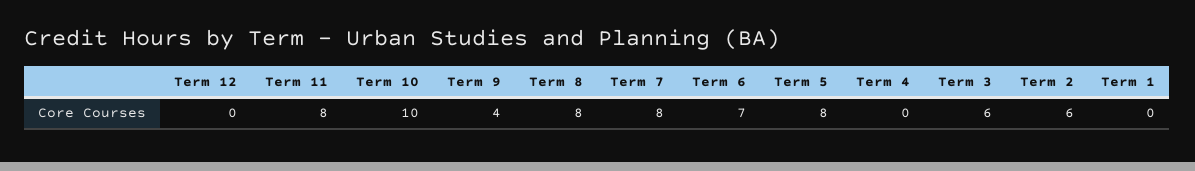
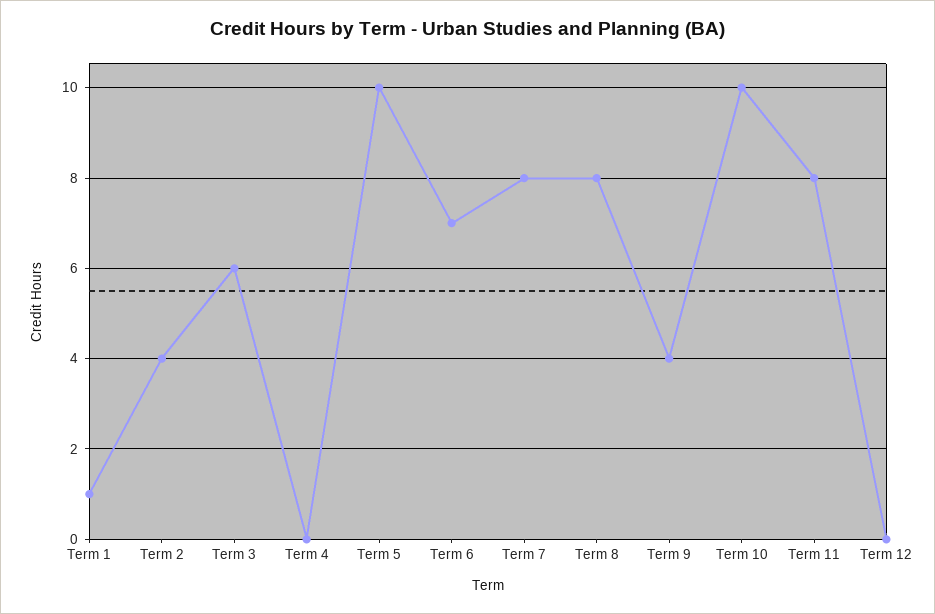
  {
    "Term 12": 0,
    "Term 11": 8,
    "Term 10": 10,
    "Term 9": 4,
    "Term 8": 8,
    "Term 7": 8,
    "Term 6": 7,
-   "Term 5": 8,
+   "Term 5": 10,
    "Term 4": 0,
    "Term 3": 6,
-   "Term 2": 6,
+   "Term 2": 4,
-   "Term 1": 0
+   "Term 1": 1
  }

